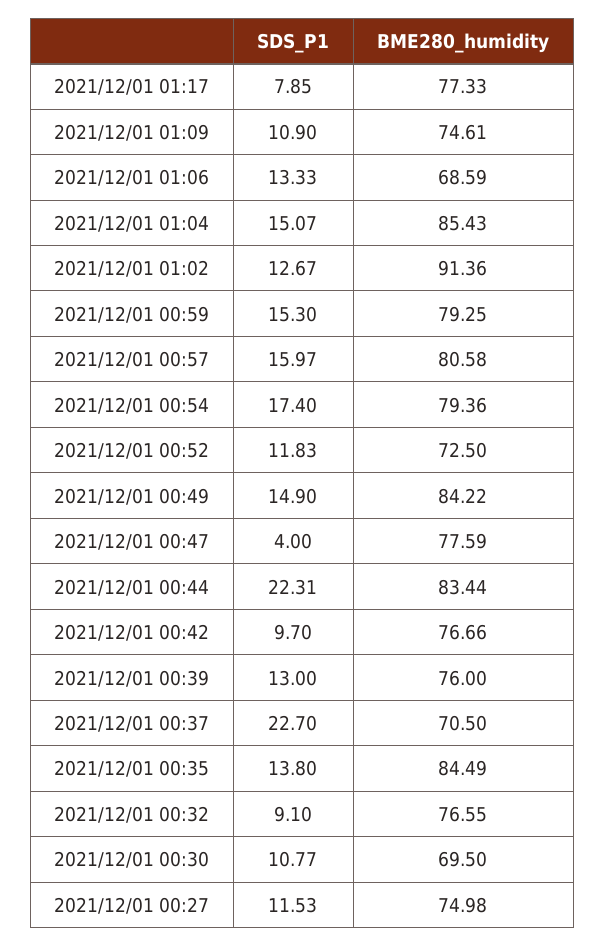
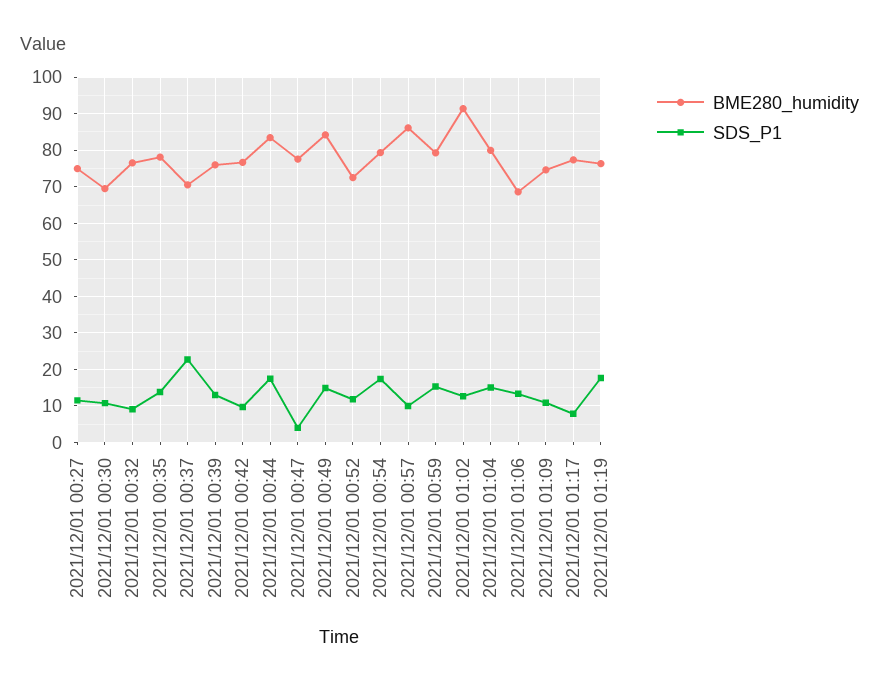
  {
    "SDS_P1": {
      "2021/12/01 01:17": 7.85,
      "2021/12/01 01:09": 10.9,
      "2021/12/01 01:06": 13.33,
      "2021/12/01 01:04": 15.07,
      "2021/12/01 01:02": 12.67,
      "2021/12/01 00:59": 15.3,
-     "2021/12/01 00:57": 15.97,
+     "2021/12/01 00:57": 10,
      "2021/12/01 00:54": 17.4,
      "2021/12/01 00:52": 11.83,
      "2021/12/01 00:49": 14.9,
      "2021/12/01 00:47": 4,
-     "2021/12/01 00:44": 22.31,
+     "2021/12/01 00:44": 18,
      "2021/12/01 00:42": 9.7,
      "2021/12/01 00:39": 13,
      "2021/12/01 00:37": 22.7,
      "2021/12/01 00:35": 13.8,
      "2021/12/01 00:32": 9.1,
      "2021/12/01 00:30": 10.77,
-     "2021/12/01 00:27": 11.53
+     "2021/12/01 00:27": 11.53,
+     "2021/12/01 01:19": 18
    },
    "BME280_humidity": {
      "2021/12/01 01:17": 77.33,
      "2021/12/01 01:09": 74.61,
      "2021/12/01 01:06": 68.59,
-     "2021/12/01 01:04": 85.43,
+     "2021/12/01 01:04": 80,
      "2021/12/01 01:02": 91.36,
      "2021/12/01 00:59": 79.25,
-     "2021/12/01 00:57": 80.58,
+     "2021/12/01 00:57": 86,
      "2021/12/01 00:54": 79.36,
      "2021/12/01 00:52": 72.5,
      "2021/12/01 00:49": 84.22,
      "2021/12/01 00:47": 77.59,
      "2021/12/01 00:44": 83.44,
      "2021/12/01 00:42": 76.66,
      "2021/12/01 00:39": 76,
      "2021/12/01 00:37": 70.5,
-     "2021/12/01 00:35": 84.49,
+     "2021/12/01 00:35": 78,
      "2021/12/01 00:32": 76.55,
      "2021/12/01 00:30": 69.5,
-     "2021/12/01 00:27": 74.98
+     "2021/12/01 00:27": 74.98,
+     "2021/12/01 01:19": 76
    }
  }

